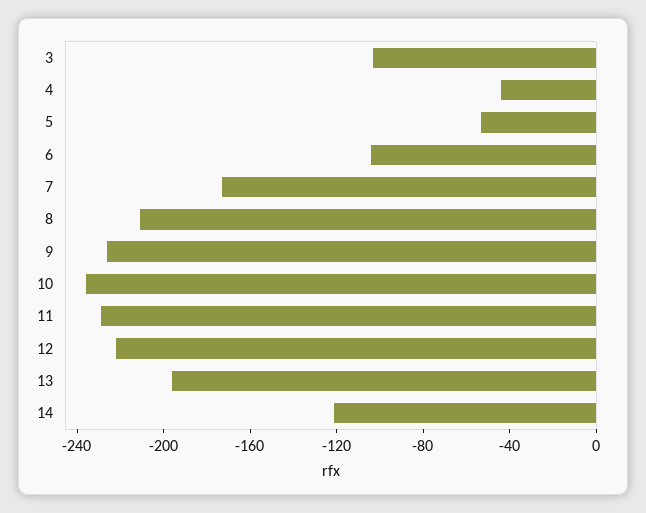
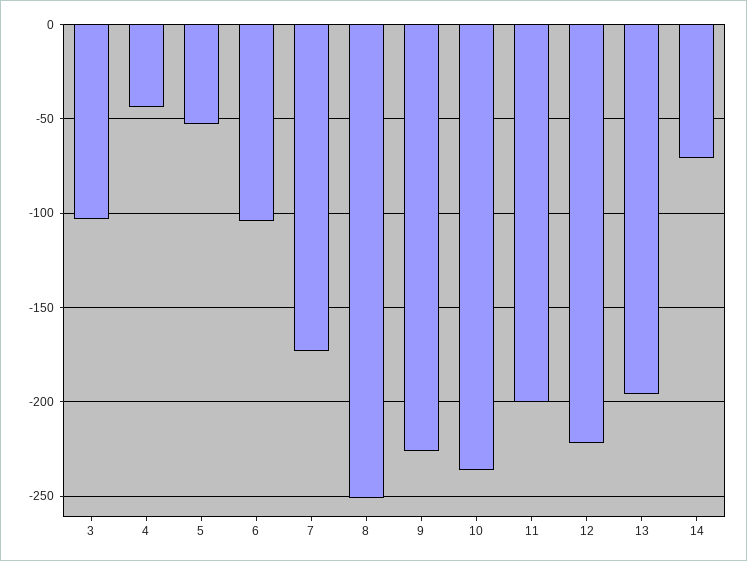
  {
    "3": -105,
    "4": -45,
    "5": -55,
    "6": -105,
    "7": -175,
-   "8": -210,
+   "8": -250,
    "9": -225,
    "10": -235,
-   "11": -230,
+   "11": -200,
    "12": -220,
    "13": -195,
-   "14": -120
+   "14": -70
  }

